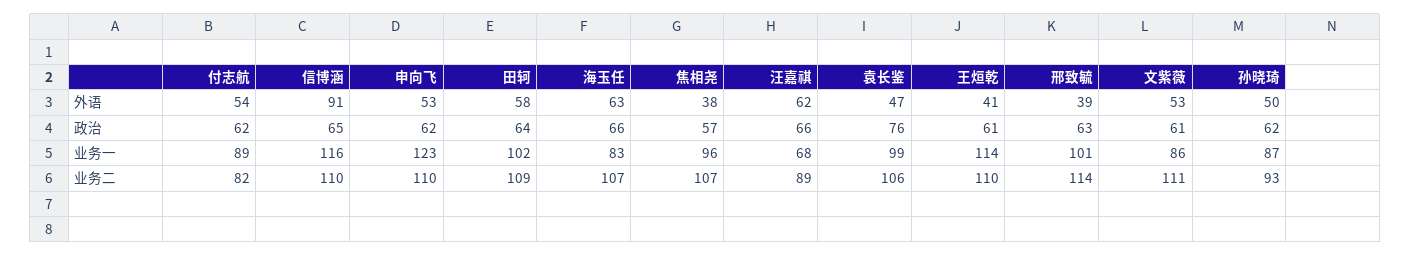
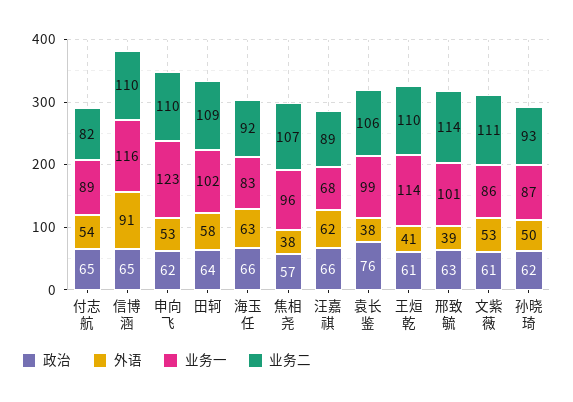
  {
    "外语": {
      "付志航": 54,
      "信博涵": 91,
      "申向飞": 53,
      "田轲": 58,
      "海玉任": 63,
      "焦相尧": 38,
      "汪嘉祺": 62,
-     "袁长鉴": 47,
+     "袁长鉴": 38,
      "王烜乾": 41,
      "邢致毓": 39,
      "文紫薇": 53,
      "孙晓琦": 50
    },
    "政治": {
-     "付志航": 62,
+     "付志航": 65,
      "信博涵": 65,
      "申向飞": 62,
      "田轲": 64,
      "海玉任": 66,
      "焦相尧": 57,
      "汪嘉祺": 66,
      "袁长鉴": 76,
      "王烜乾": 61,
      "邢致毓": 63,
      "文紫薇": 61,
      "孙晓琦": 62
    },
    "业务一": {
      "付志航": 89,
      "信博涵": 116,
      "申向飞": 123,
      "田轲": 102,
      "海玉任": 83,
      "焦相尧": 96,
      "汪嘉祺": 68,
      "袁长鉴": 99,
      "王烜乾": 114,
      "邢致毓": 101,
      "文紫薇": 86,
      "孙晓琦": 87
    },
    "业务二": {
      "付志航": 82,
      "信博涵": 110,
      "申向飞": 110,
      "田轲": 109,
-     "海玉任": 107,
+     "海玉任": 92,
      "焦相尧": 107,
      "汪嘉祺": 89,
      "袁长鉴": 106,
      "王烜乾": 110,
      "邢致毓": 114,
      "文紫薇": 111,
      "孙晓琦": 93
    }
  }

